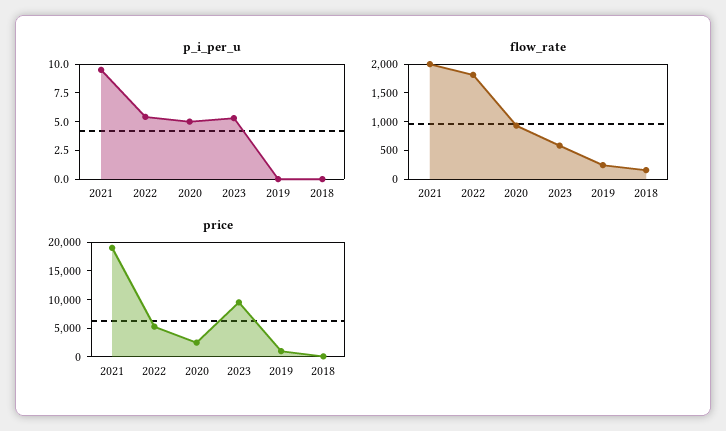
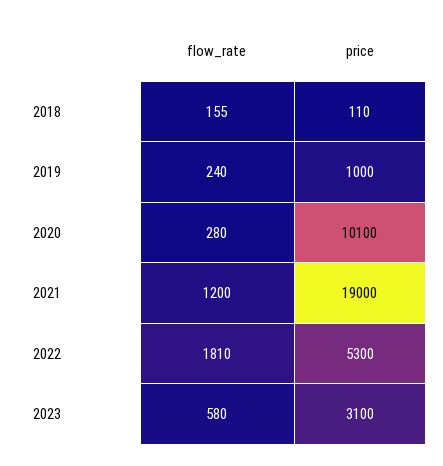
  {
-   "p_i_per_u": {
-     "2021": 10,
-     "2022": 5,
-     "2020": 5,
-     "2023": 5,
-     "2019": 0,
-     "2018": 0
-   },
    "flow_rate": {
-     "2021": 2000,
+     "2021": 1200,
      "2022": 1810,
-     "2020": 1000,
+     "2020": 280,
      "2023": 580,
      "2019": 240,
      "2018": 155
    },
    "price": {
      "2021": 19000,
      "2022": 5300,
-     "2020": 2500,
+     "2020": 10100,
-     "2023": 10000,
+     "2023": 3100,
      "2019": 1000,
      "2018": 110
    }
  }

